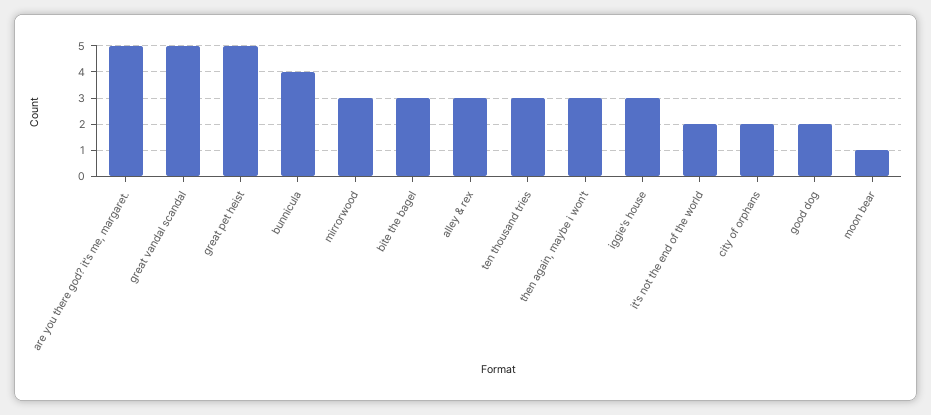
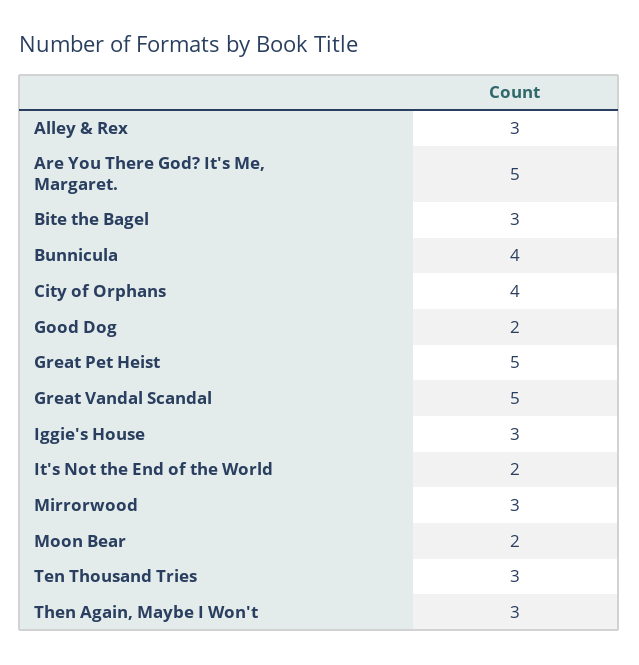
  {
    "are you there god? it's me, margaret.": 5,
    "great vandal scandal": 5,
    "great pet heist": 5,
    "bunnicula": 4,
    "mirrorwood": 3,
    "bite the bagel": 3,
    "alley & rex": 3,
    "ten thousand tries": 3,
    "then again, maybe i won't": 3,
    "iggie's house": 3,
    "it's not the end of the world": 2,
-   "city of orphans": 2,
+   "city of orphans": 4,
    "good dog": 2,
-   "moon bear": 1
+   "moon bear": 2
  }

